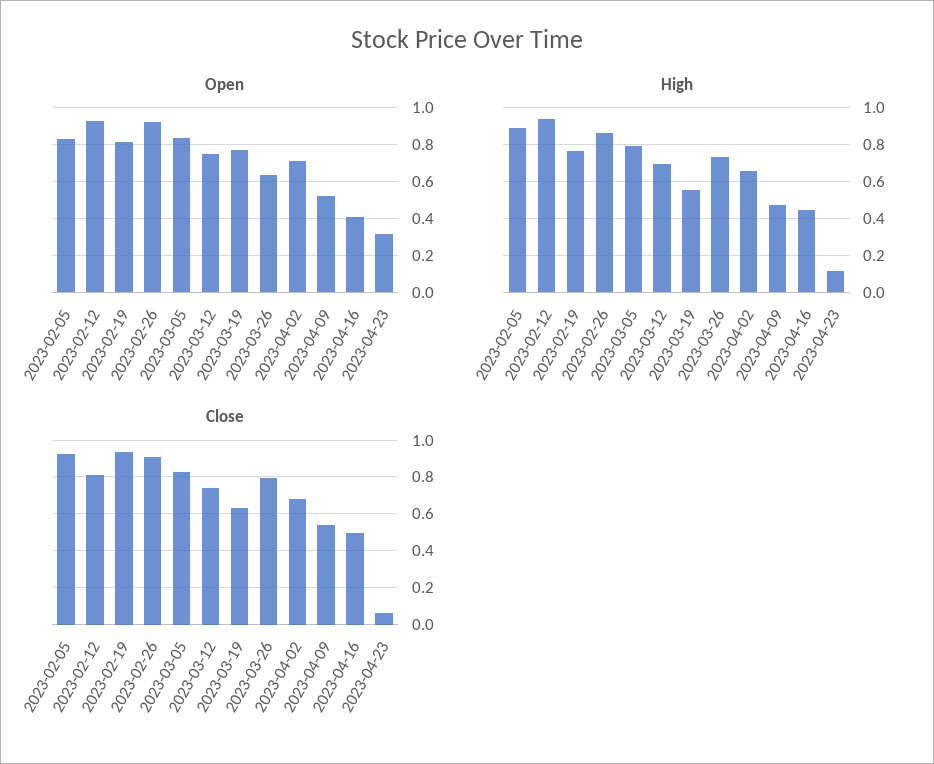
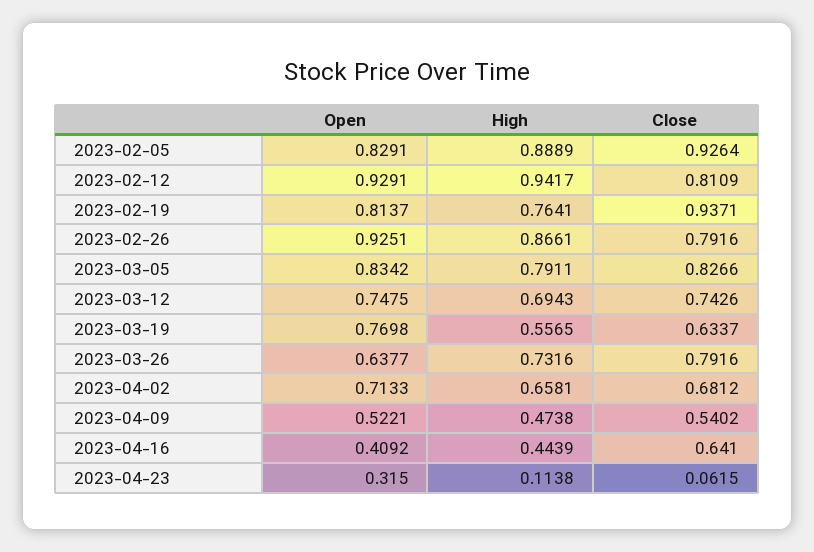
  {
    "Open": {
      "2023-02-05": 0.8291,
      "2023-02-12": 0.9291,
      "2023-02-19": 0.8137,
      "2023-02-26": 0.9251,
      "2023-03-05": 0.8342,
      "2023-03-12": 0.7475,
      "2023-03-19": 0.7698,
      "2023-03-26": 0.6377,
      "2023-04-02": 0.7133,
      "2023-04-09": 0.5221,
      "2023-04-16": 0.4092,
      "2023-04-23": 0.315
    },
    "High": {
      "2023-02-05": 0.8889,
      "2023-02-12": 0.9417,
      "2023-02-19": 0.7641,
      "2023-02-26": 0.8661,
      "2023-03-05": 0.7911,
      "2023-03-12": 0.6943,
      "2023-03-19": 0.5565,
      "2023-03-26": 0.7316,
      "2023-04-02": 0.6581,
      "2023-04-09": 0.4738,
      "2023-04-16": 0.4439,
      "2023-04-23": 0.1138
    },
    "Close": {
      "2023-02-05": 0.9264,
      "2023-02-12": 0.8109,
      "2023-02-19": 0.9371,
-     "2023-02-26": 0.9,
+     "2023-02-26": 0.7916,
      "2023-03-05": 0.8266,
      "2023-03-12": 0.7426,
      "2023-03-19": 0.6337,
      "2023-03-26": 0.7916,
      "2023-04-02": 0.6812,
      "2023-04-09": 0.5402,
-     "2023-04-16": 0.5,
+     "2023-04-16": 0.641,
      "2023-04-23": 0.0615
    }
  }

